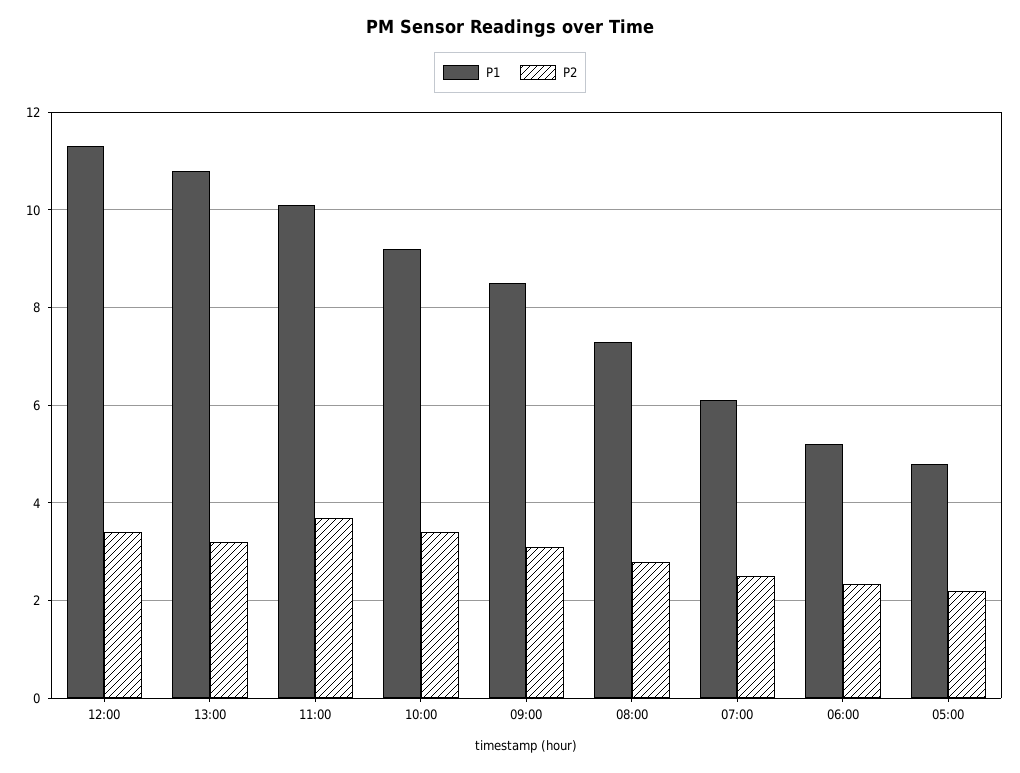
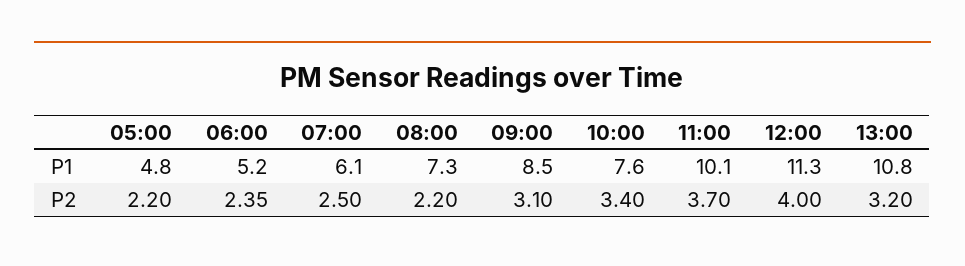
  {
    "P1": {
      "12:00": 11.3,
      "13:00": 10.8,
      "11:00": 10.1,
-     "10:00": 9.2,
+     "10:00": 7.6,
      "09:00": 8.5,
      "08:00": 7.3,
      "07:00": 6.1,
      "06:00": 5.2,
      "05:00": 4.8
    },
    "P2": {
-     "12:00": 3.4,
+     "12:00": 4,
      "13:00": 3.2,
      "11:00": 3.7,
      "10:00": 3.4,
      "09:00": 3.1,
-     "08:00": 2.8,
+     "08:00": 2.2,
      "07:00": 2.5,
      "06:00": 2.35,
      "05:00": 2.2
    }
  }

